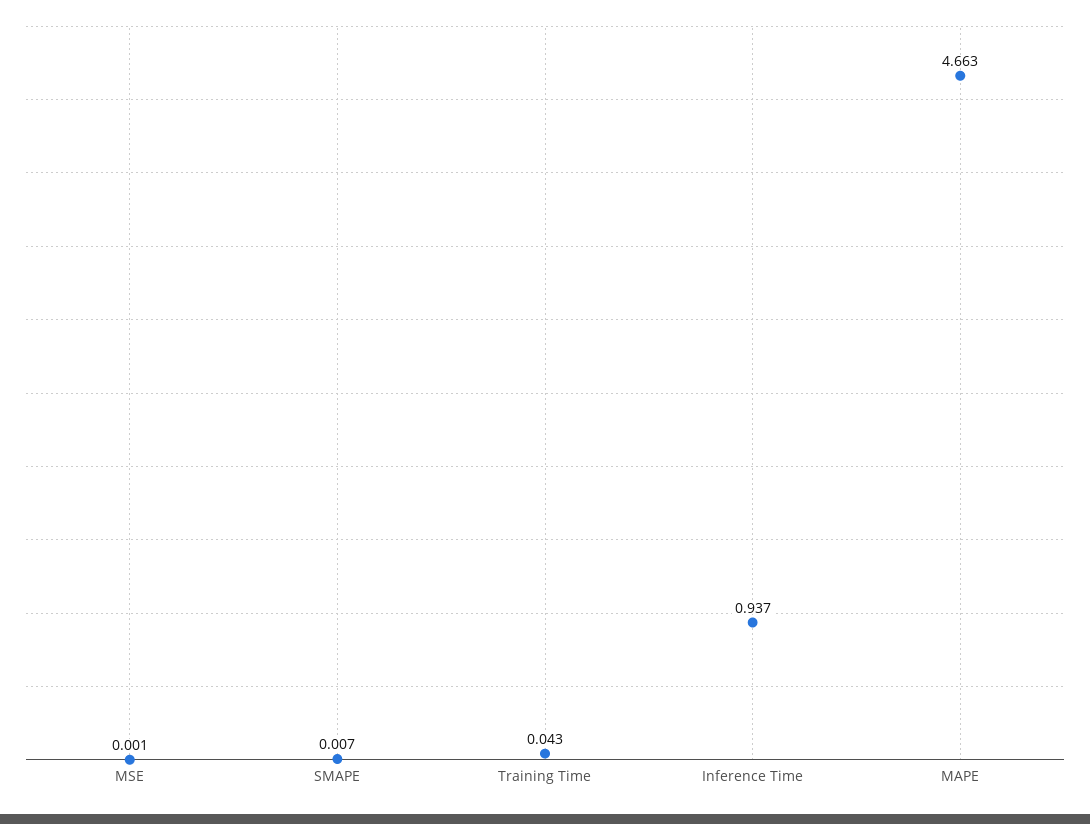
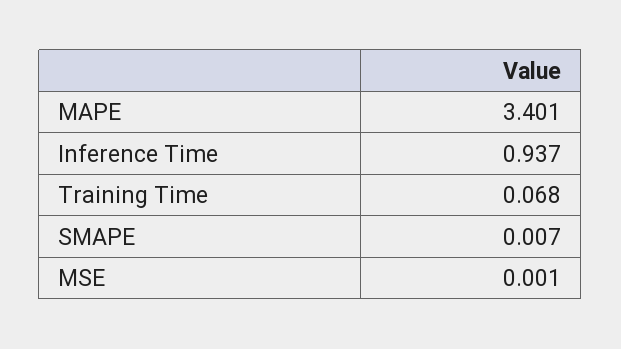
  {
    "MSE": 0.001,
    "SMAPE": 0.007,
-   "Training Time": 0.043,
+   "Training Time": 0.068,
    "Inference Time": 0.937,
-   "MAPE": 4.663
+   "MAPE": 3.401
  }

